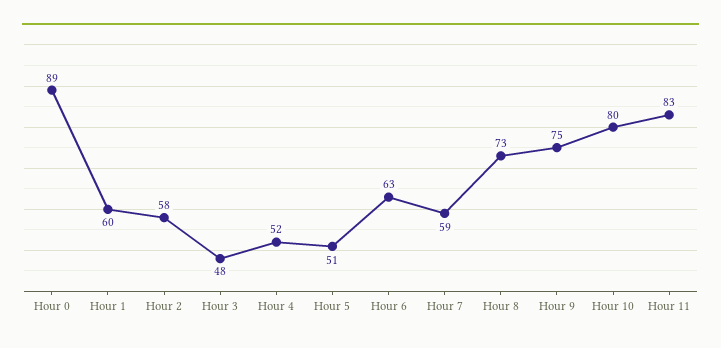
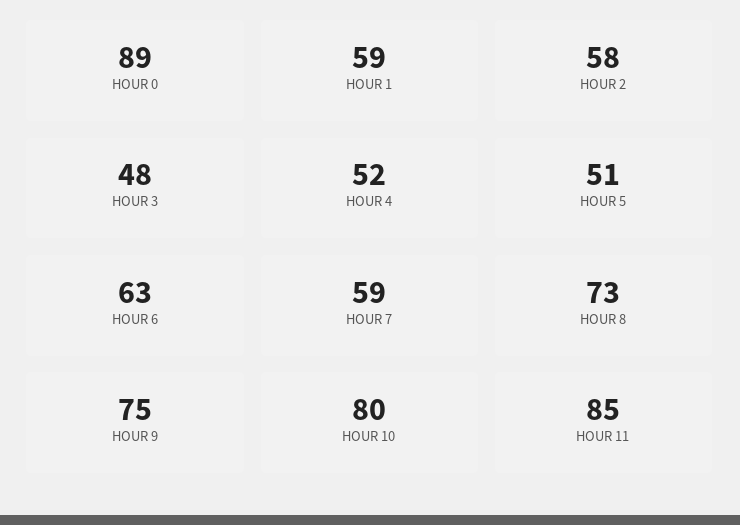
  {
    "Hour 0": 89,
-   "Hour 1": 60,
+   "Hour 1": 59,
    "Hour 2": 58,
    "Hour 3": 48,
    "Hour 4": 52,
    "Hour 5": 51,
    "Hour 6": 63,
    "Hour 7": 59,
    "Hour 8": 73,
    "Hour 9": 75,
    "Hour 10": 80,
-   "Hour 11": 83
+   "Hour 11": 85
  }

